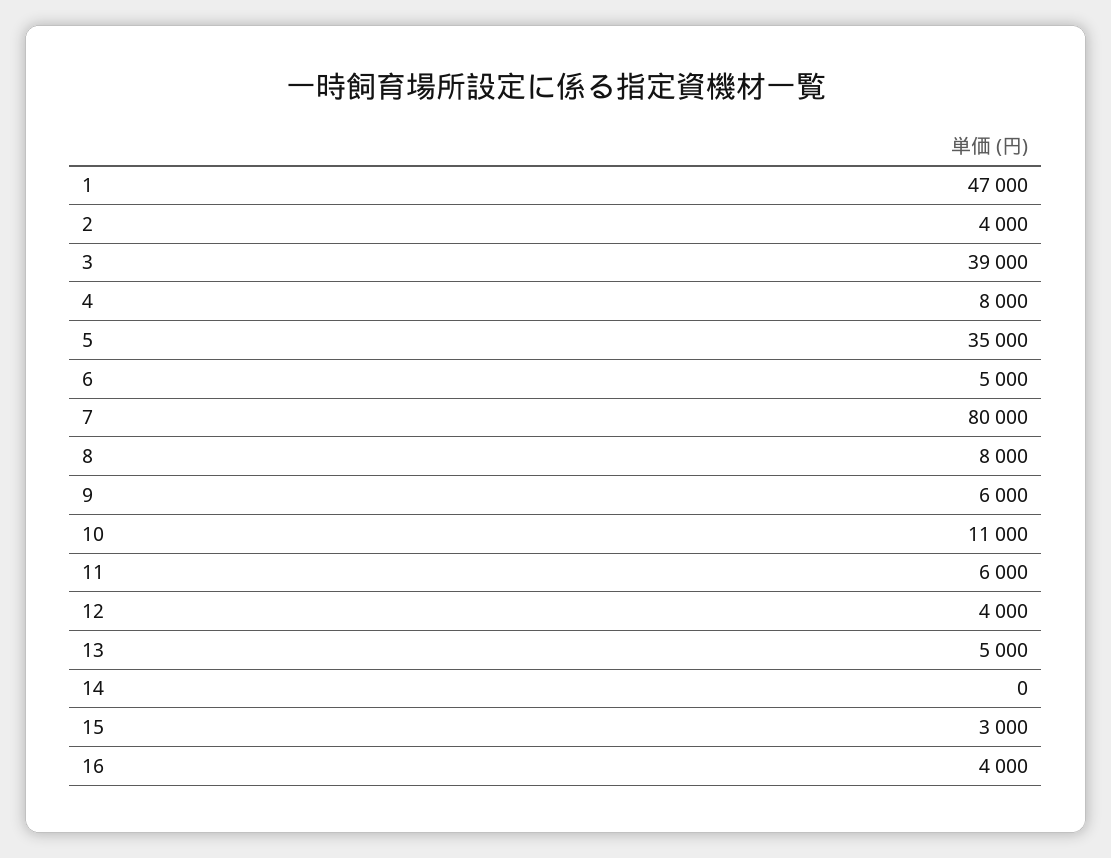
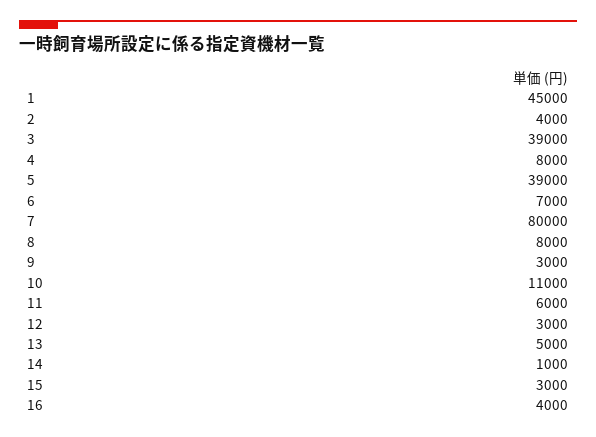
  {
-   "1": 47000,
+   "1": 45000,
    "2": 4000,
    "3": 39000,
    "4": 8000,
-   "5": 35000,
+   "5": 39000,
-   "6": 5000,
+   "6": 7000,
    "7": 80000,
    "8": 8000,
-   "9": 6000,
+   "9": 3000,
    "10": 11000,
    "11": 6000,
-   "12": 4000,
+   "12": 3000,
    "13": 5000,
-   "14": 0,
+   "14": 1000,
    "15": 3000,
    "16": 4000
  }

